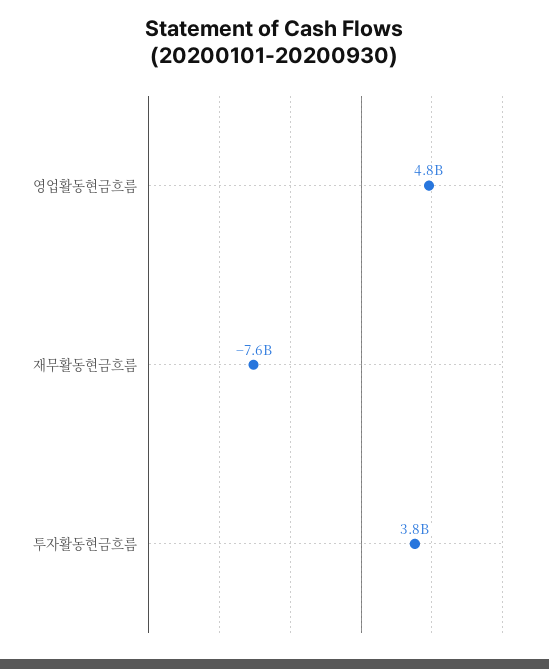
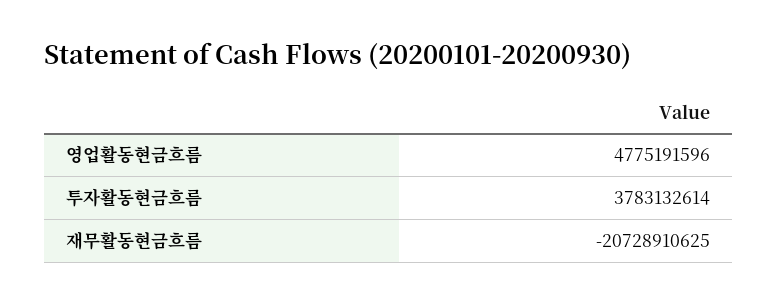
  {
    "영업활동현금흐름": 4775191596,
-   "재무활동현금흐름": -7600000000,
+   "재무활동현금흐름": -20728910625,
    "투자활동현금흐름": 3783132614
  }

